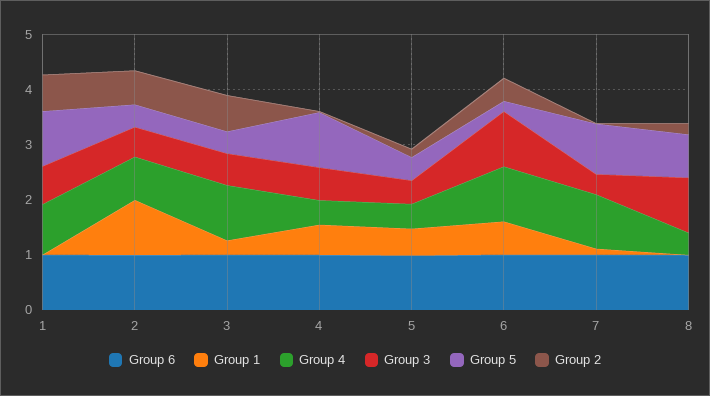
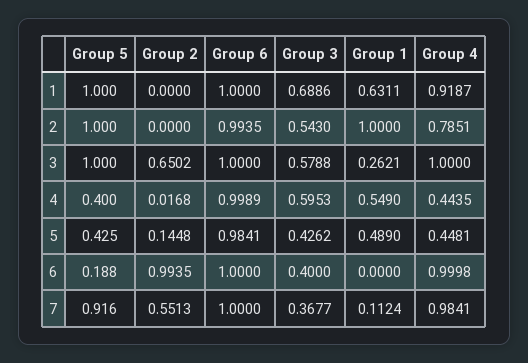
  {
    "Group 6": {
      "1": 1,
      "2": 0.9935,
      "3": 1,
      "4": 0.9989,
      "5": 0.9841,
      "6": 1,
-     "7": 1,
+     "7": 1
-     "8": 1
    },
    "Group 1": {
-     "1": 0,
+     "1": 0.6311,
      "2": 1,
      "3": 0.2621,
      "4": 0.549,
      "5": 0.489,
-     "6": 0.6,
+     "6": 0,
-     "7": 0.1124,
+     "7": 0.1124
-     "8": 0
    },
    "Group 4": {
      "1": 0.9187,
      "2": 0.7851,
      "3": 1,
      "4": 0.4435,
      "5": 0.4481,
      "6": 0.9998,
-     "7": 0.9841,
+     "7": 0.9841
-     "8": 0.4
    },
    "Group 3": {
      "1": 0.6886,
      "2": 0.543,
      "3": 0.5788,
      "4": 0.5953,
      "5": 0.4262,
-     "6": 1,
+     "6": 0.4,
-     "7": 0.3677,
+     "7": 0.3677
-     "8": 1
    },
    "Group 5": {
      "1": 1,
-     "2": 0.4,
+     "2": 1,
-     "3": 0.4,
+     "3": 1,
-     "4": 1,
+     "4": 0.4,
      "5": 0.425,
      "6": 0.188,
-     "7": 0.916,
+     "7": 0.916
-     "8": 0.8
    },
    "Group 2": {
-     "1": 0.6,
+     "1": 0,
-     "2": 0.6,
+     "2": 0,
      "3": 0.6502,
      "4": 0.0168,
      "5": 0.1448,
-     "6": 0.4,
+     "6": 0.9935,
-     "7": 0,
+     "7": 0.5513
-     "8": 0.2
    }
  }

